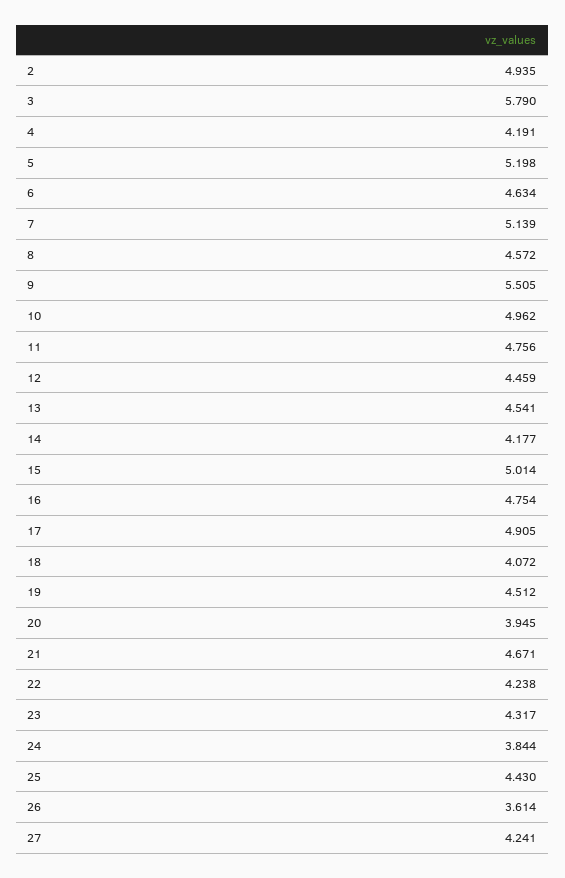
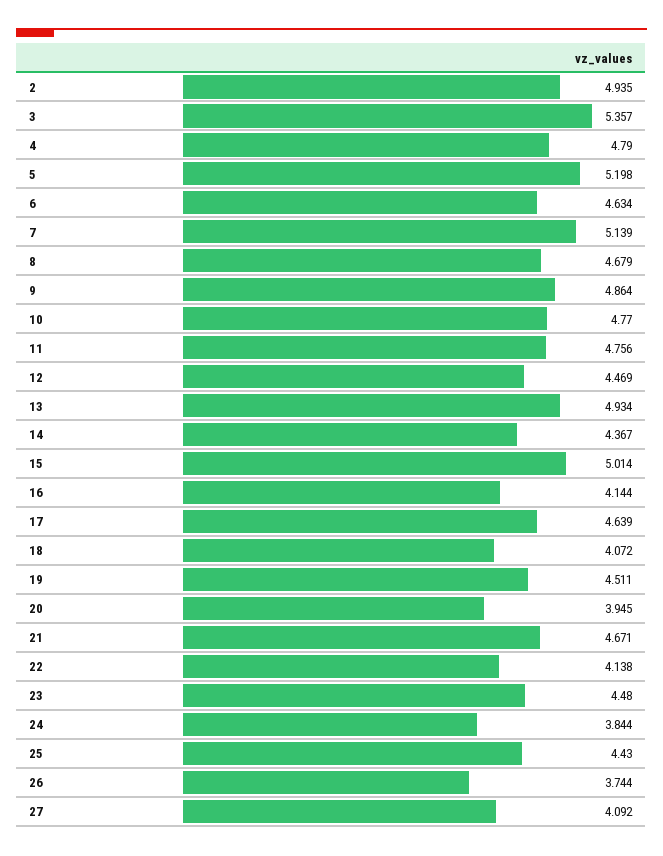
  {
    "2": 4.935,
-   "3": 5.79,
+   "3": 5.357,
-   "4": 4.191,
+   "4": 4.79,
    "5": 5.198,
    "6": 4.634,
    "7": 5.139,
-   "8": 4.572,
+   "8": 4.679,
-   "9": 5.505,
+   "9": 4.864,
-   "10": 4.962,
+   "10": 4.77,
    "11": 4.756,
-   "12": 4.459,
+   "12": 4.469,
-   "13": 4.541,
+   "13": 4.934,
-   "14": 4.177,
+   "14": 4.367,
    "15": 5.014,
-   "16": 4.754,
+   "16": 4.144,
-   "17": 4.905,
+   "17": 4.639,
    "18": 4.072,
-   "19": 4.512,
+   "19": 4.511,
    "20": 3.945,
    "21": 4.671,
-   "22": 4.238,
+   "22": 4.138,
-   "23": 4.317,
+   "23": 4.48,
    "24": 3.844,
    "25": 4.43,
-   "26": 3.614,
+   "26": 3.744,
-   "27": 4.241
+   "27": 4.092
  }

